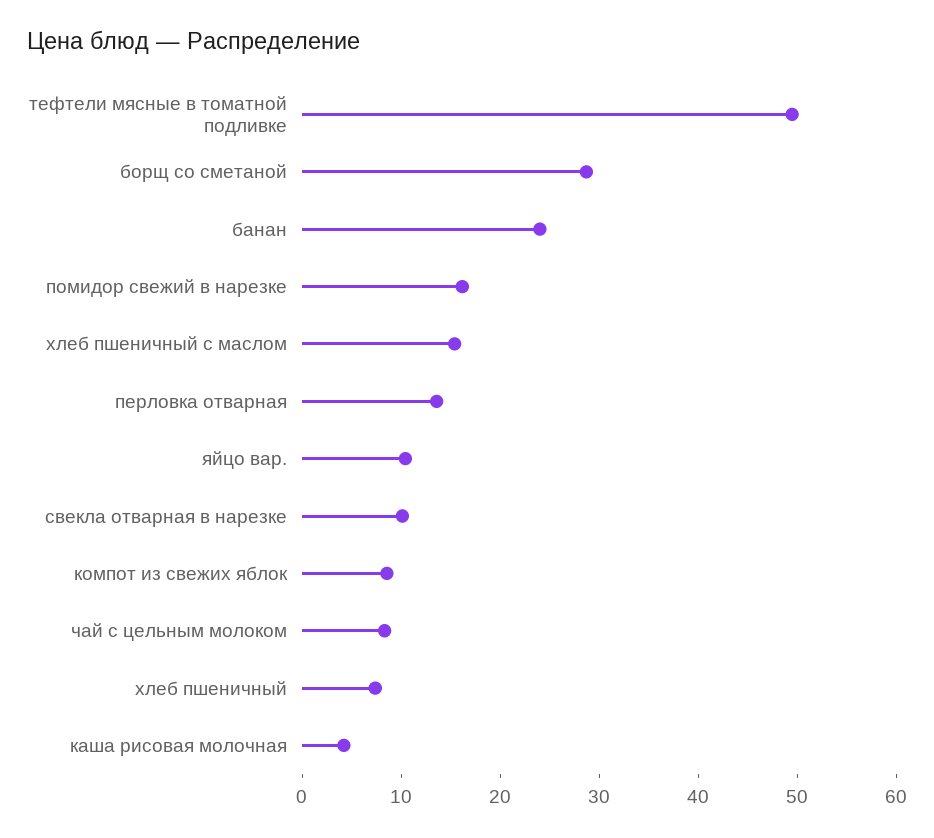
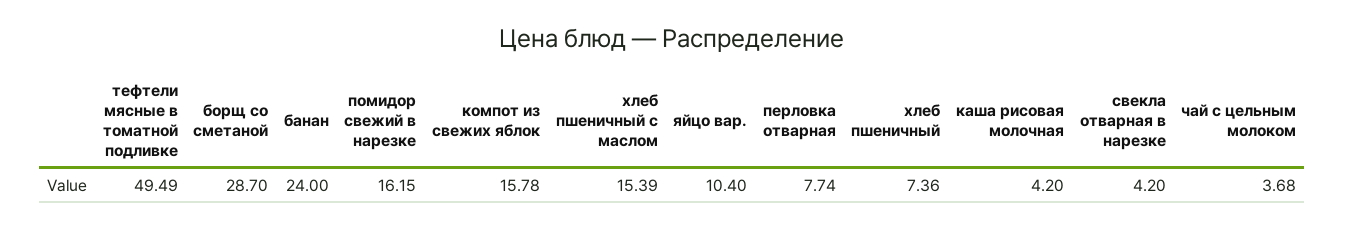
  {
    "тефтели мясные в томатной подливке": 49.49,
    "борщ со сметаной": 28.7,
    "банан": 24,
    "помидор свежий в нарезке": 16.15,
    "хлеб пшеничный с маслом": 15.39,
-   "перловка отварная": 14,
+   "перловка отварная": 7.74,
    "яйцо вар.": 10.4,
-   "свекла отварная в нарезке": 10,
+   "свекла отварная в нарезке": 4.2,
-   "компот из свежих яблок": 8,
+   "компот из свежих яблок": 15.78,
-   "чай с цельным молоком": 8,
+   "чай с цельным молоком": 3.68,
    "хлеб пшеничный": 7.36,
    "каша рисовая молочная": 4.2
  }

